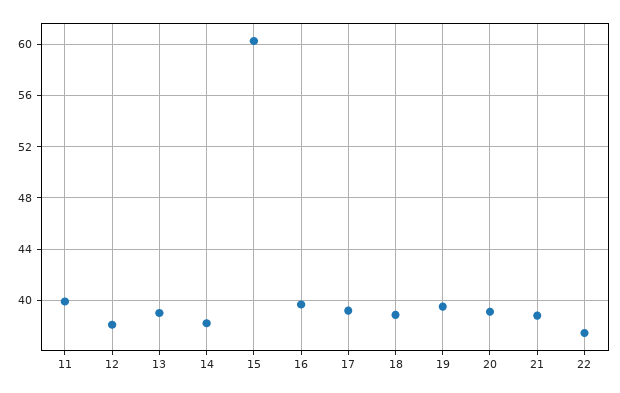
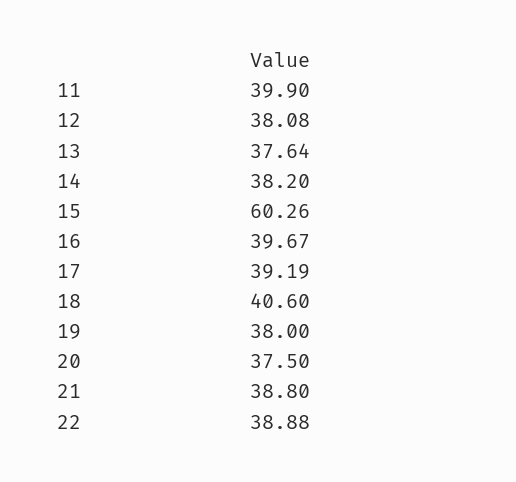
  {
    "11": 39.9,
    "12": 38.08,
-   "13": 39,
+   "13": 37.64,
    "14": 38.2,
    "15": 60.26,
    "16": 39.67,
    "17": 39.19,
-   "18": 39,
+   "18": 40.6,
-   "19": 39.5,
+   "19": 38,
-   "20": 39,
+   "20": 37.5,
    "21": 38.8,
-   "22": 37.5
+   "22": 38.88
  }

